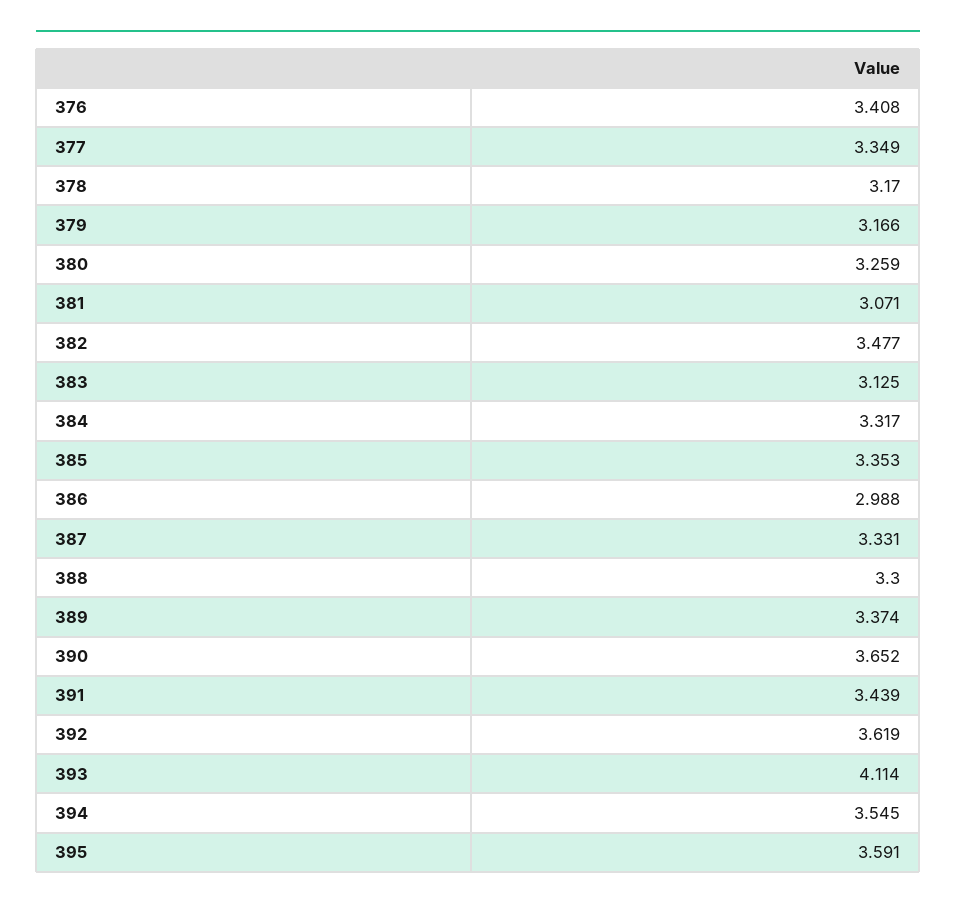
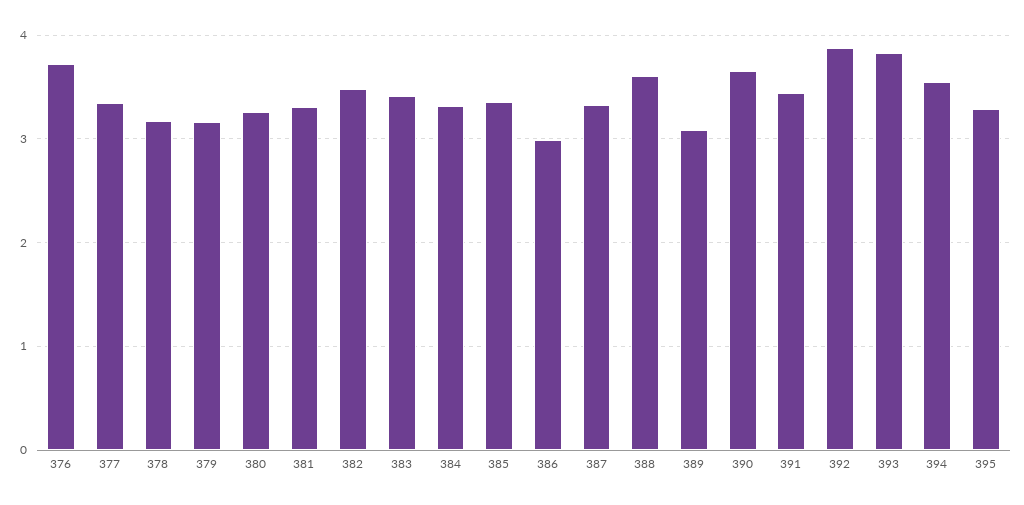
  {
-   "376": 3.408,
+   "376": 3.7,
    "377": 3.349,
    "378": 3.17,
    "379": 3.166,
    "380": 3.259,
-   "381": 3.071,
+   "381": 3.3,
    "382": 3.477,
-   "383": 3.125,
+   "383": 3.4,
    "384": 3.317,
    "385": 3.353,
    "386": 2.988,
    "387": 3.331,
-   "388": 3.3,
+   "388": 3.6,
-   "389": 3.374,
+   "389": 3.1,
    "390": 3.652,
    "391": 3.439,
-   "392": 3.619,
+   "392": 3.9,
-   "393": 4.114,
+   "393": 3.8,
    "394": 3.545,
-   "395": 3.591
+   "395": 3.3
  }

